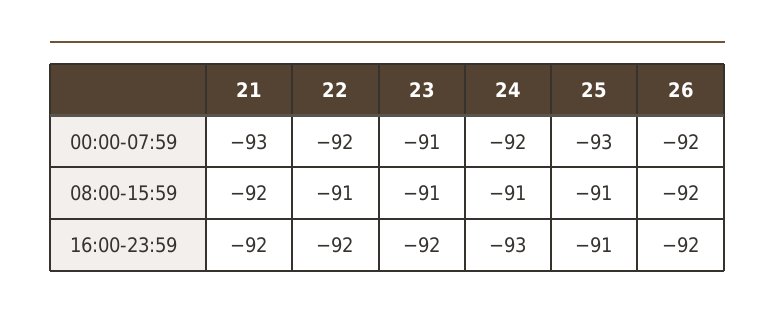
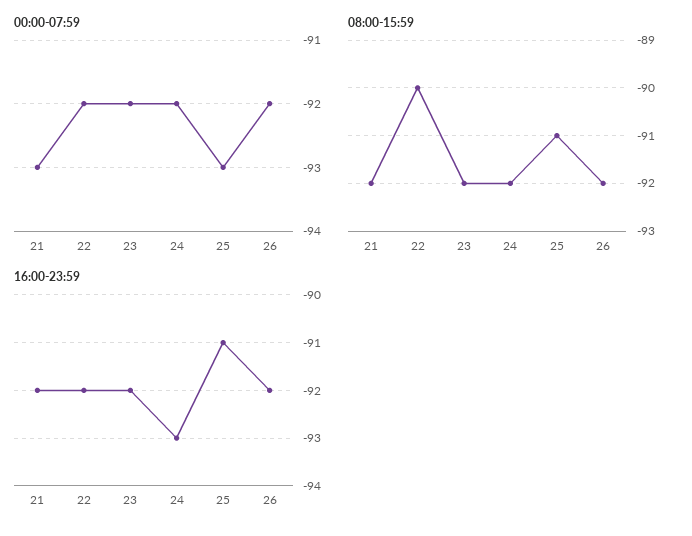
  {
    "00:00-07:59": {
      "21": -93,
      "22": -92,
-     "23": -91,
+     "23": -92,
      "24": -92,
      "25": -93,
      "26": -92
    },
    "08:00-15:59": {
      "21": -92,
-     "22": -91,
+     "22": -90,
-     "23": -91,
+     "23": -92,
-     "24": -91,
+     "24": -92,
      "25": -91,
      "26": -92
    },
    "16:00-23:59": {
      "21": -92,
      "22": -92,
      "23": -92,
      "24": -93,
      "25": -91,
      "26": -92
    }
  }

